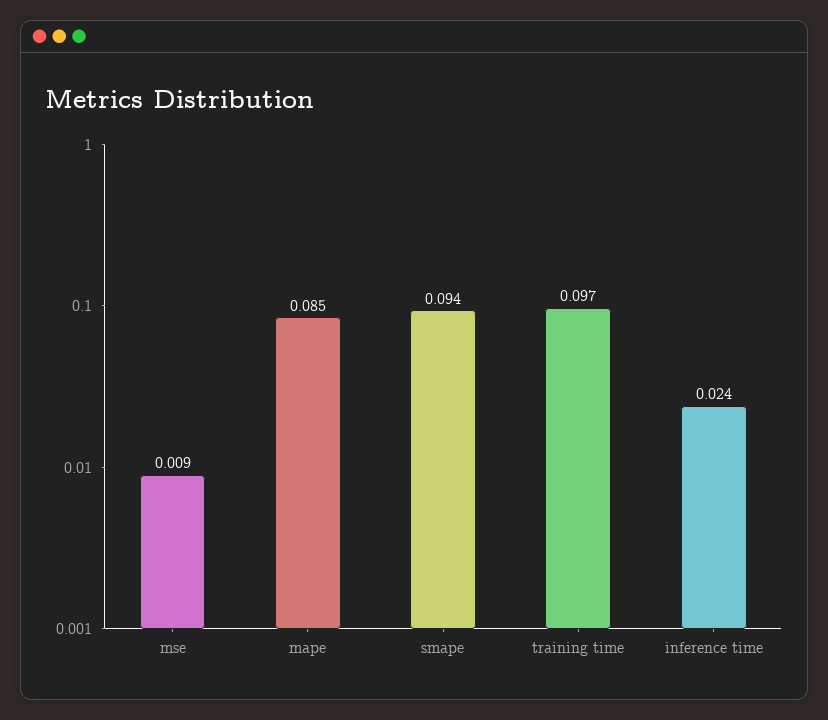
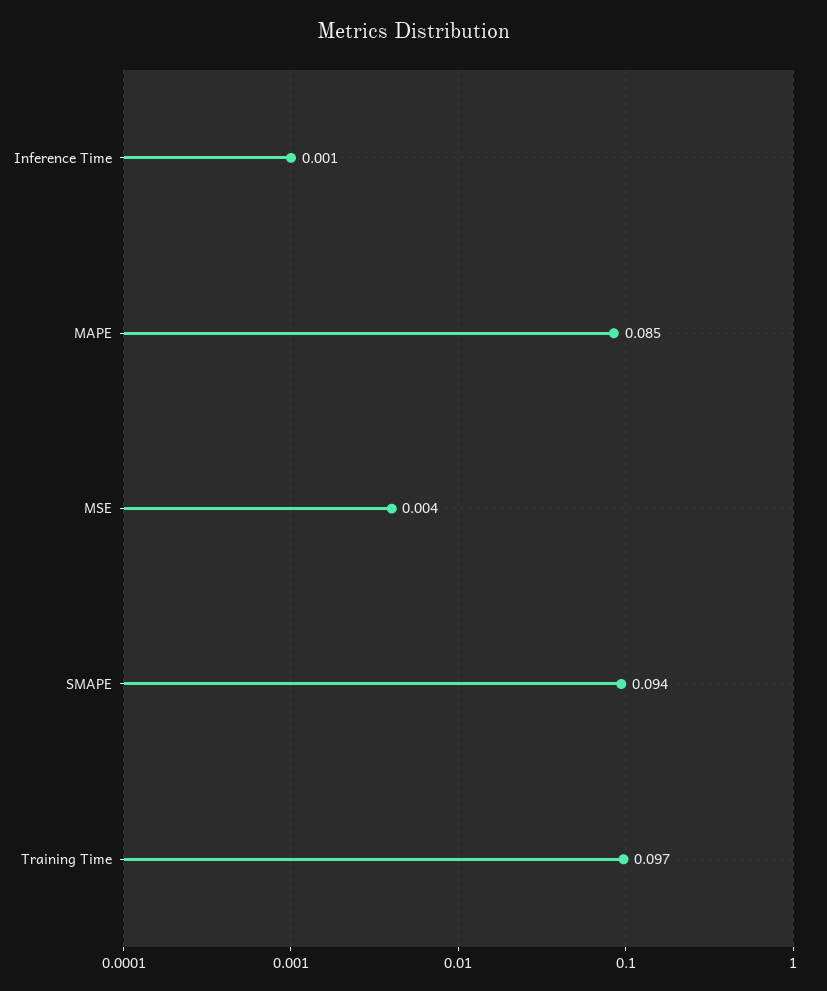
  {
-   "mse": 0.009,
+   "mse": 0.004,
    "mape": 0.085,
    "smape": 0.094,
    "training time": 0.097,
-   "inference time": 0.024
+   "inference time": 0.001
  }

